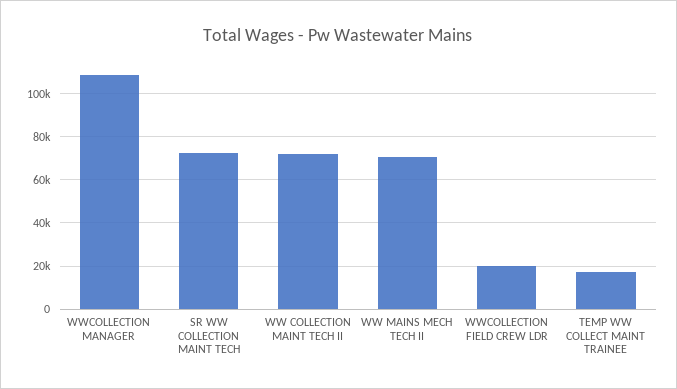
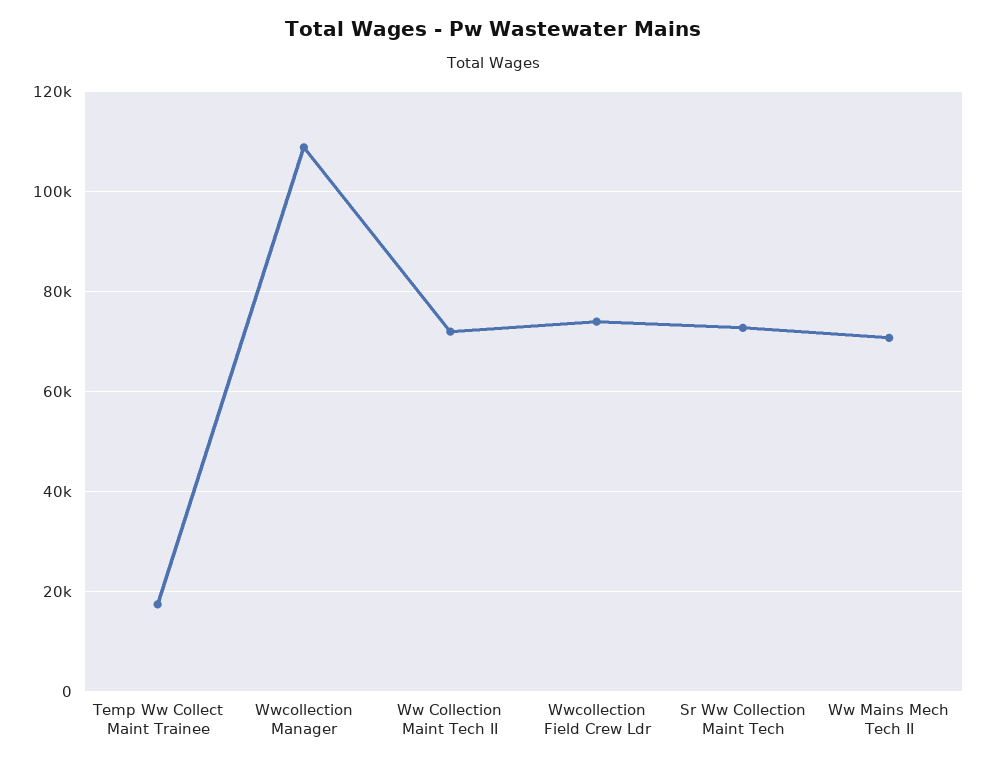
  {
    "WWCOLLECTION MANAGER": 108000,
    "SR WW COLLECTION MAINT TECH": 72000,
    "WW COLLECTION MAINT TECH II": 72000,
    "WW MAINS MECH TECH II": 70000,
-   "WWCOLLECTION FIELD CREW LDR": 20000,
+   "WWCOLLECTION FIELD CREW LDR": 74000,
    "TEMP WW COLLECT MAINT TRAINEE": 18000
  }

